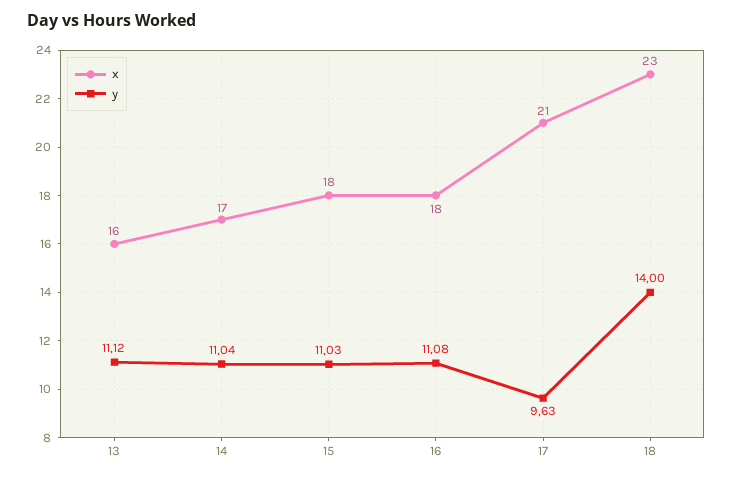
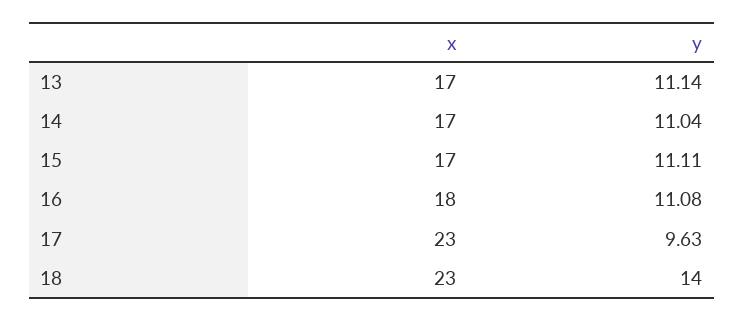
  {
    "x": {
-     "13": 16,
+     "13": 17,
      "14": 17,
-     "15": 18,
+     "15": 17,
      "16": 18,
-     "17": 21,
+     "17": 23,
      "18": 23
    },
    "y": {
-     "13": 11.12,
+     "13": 11.14,
      "14": 11.04,
-     "15": 11.03,
+     "15": 11.11,
      "16": 11.08,
      "17": 9.63,
      "18": 14
    }
  }

